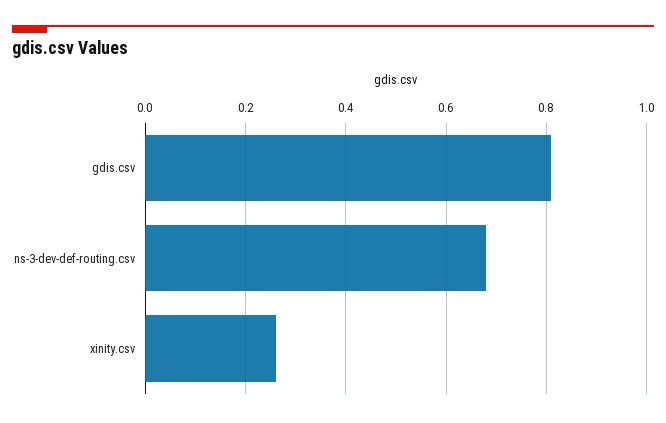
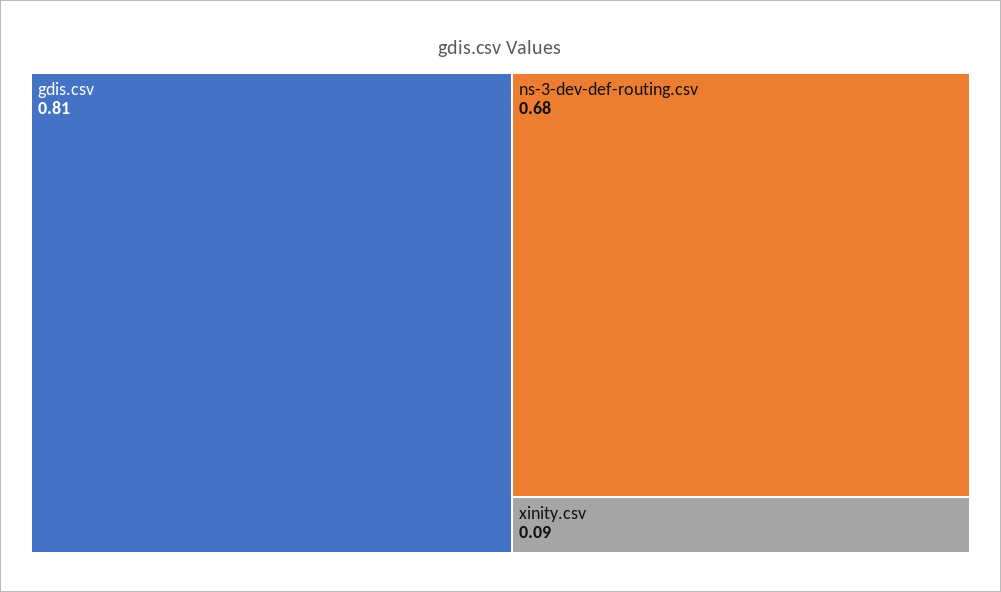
  {
    "gdis.csv": 0.81,
    "ns-3-dev-def-routing.csv": 0.68,
-   "xinity.csv": 0.25
+   "xinity.csv": 0.09
  }

